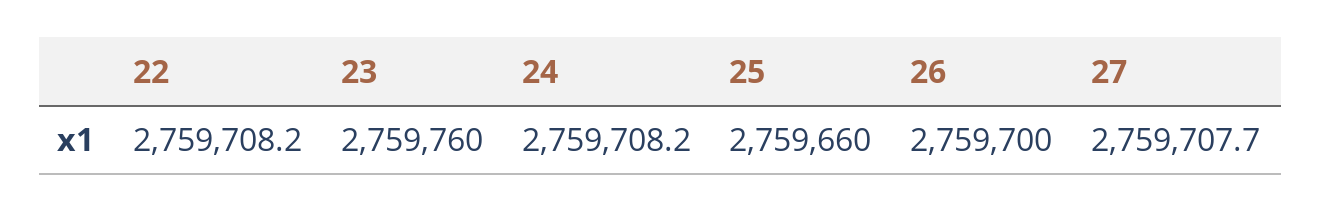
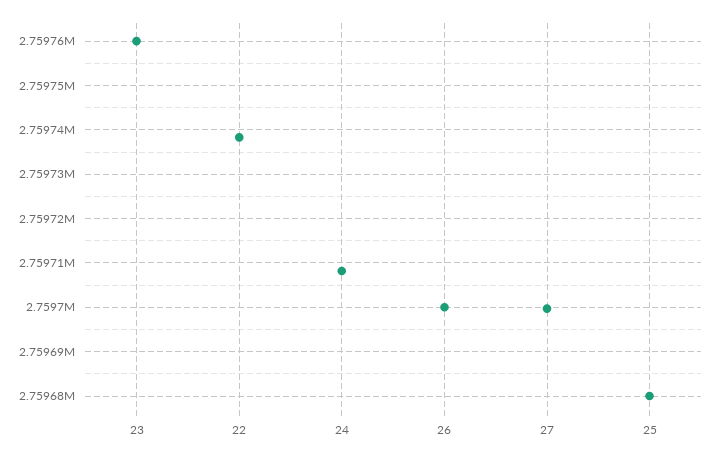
  {
-   "22": 2759708.2,
+   "22": 2759738,
    "23": 2759760,
    "24": 2759708.2,
-   "25": 2759660,
+   "25": 2759680,
    "26": 2759700,
-   "27": 2759707.7
+   "27": 2759700
  }

